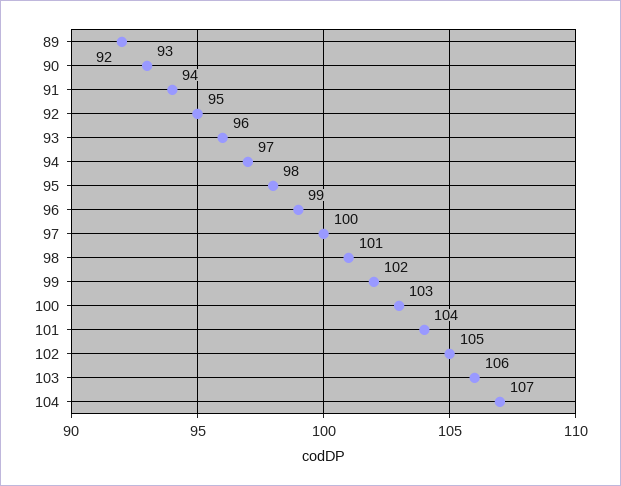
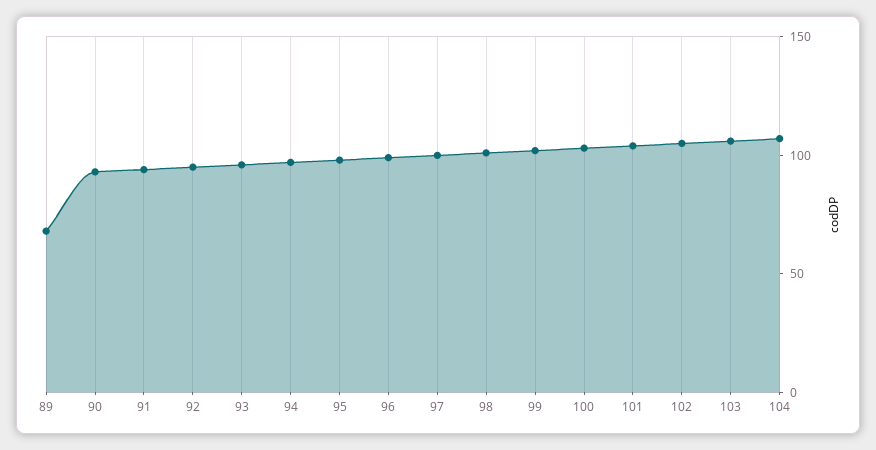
  {
-   "89": 92,
+   "89": 70,
    "90": 93,
    "91": 94,
    "92": 95,
    "93": 96,
    "94": 97,
    "95": 98,
    "96": 99,
    "97": 100,
    "98": 101,
    "99": 102,
    "100": 103,
    "101": 104,
    "102": 105,
    "103": 106,
    "104": 107
  }

